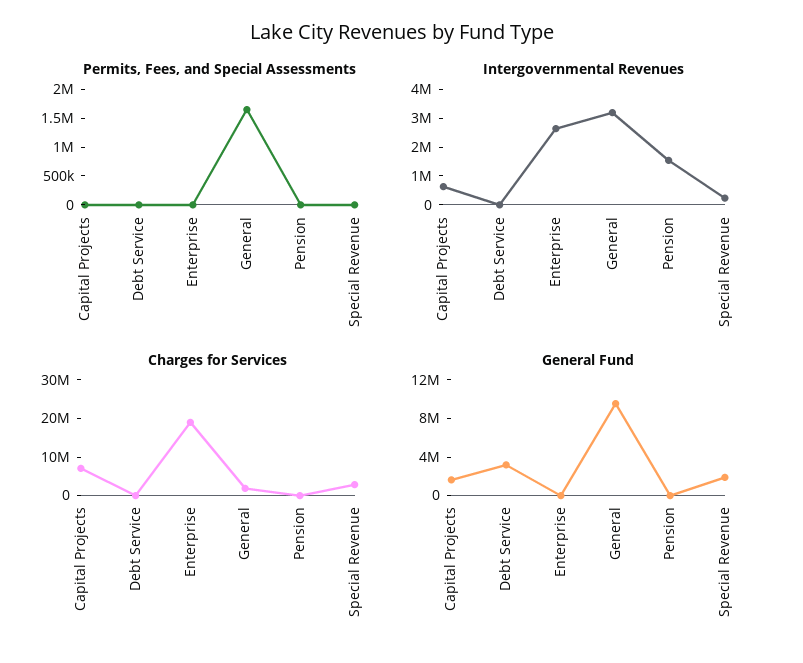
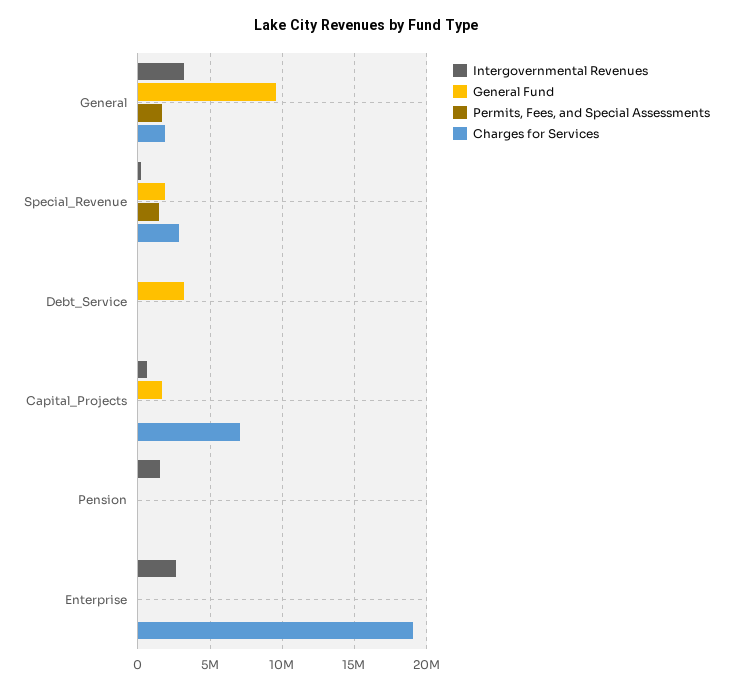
  {
    "Permits, Fees, and Special Assessments": {
      "Capital Projects": 0,
      "Debt Service": 0,
      "Enterprise": 0,
      "General": 1750000,
      "Pension": 0,
-     "Special Revenue": 0
+     "Special Revenue": 1500000
    },
    "Intergovernmental Revenues": {
      "Capital Projects": 500000,
      "Debt Service": 0,
      "Enterprise": 2500000,
      "General": 3000000,
      "Pension": 1500000,
      "Special Revenue": 0
    },
    "Charges for Services": {
      "Capital Projects": 7000000,
      "Debt Service": 0,
      "Enterprise": 19000000,
      "General": 2000000,
      "Pension": 0,
      "Special Revenue": 3000000
    },
    "General Fund": {
      "Capital Projects": 1500000,
      "Debt Service": 3000000,
      "Enterprise": 0,
      "General": 9500000,
      "Pension": 0,
      "Special Revenue": 2000000
    }
  }

